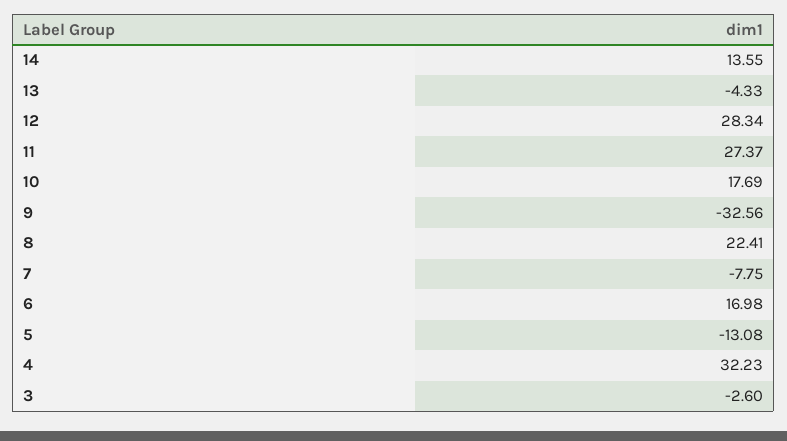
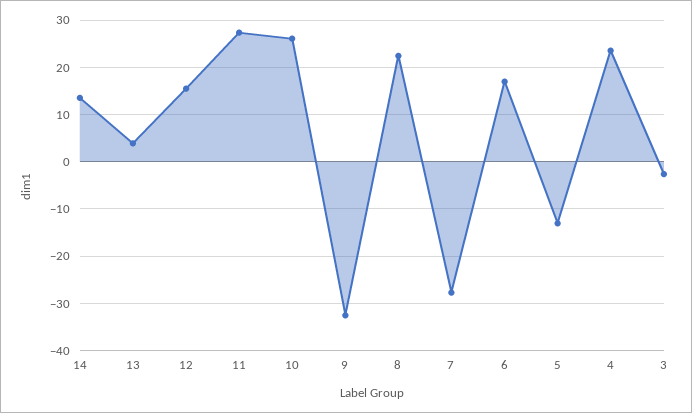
  {
    "14": 13.55,
-   "13": -4.33,
+   "13": 4,
-   "12": 28.34,
+   "12": 16,
    "11": 27.37,
-   "10": 17.69,
+   "10": 26,
    "9": -32.56,
    "8": 22.41,
-   "7": -7.75,
+   "7": -28,
    "6": 16.98,
    "5": -13.08,
-   "4": 32.23,
+   "4": 24,
    "3": -2.6
  }

